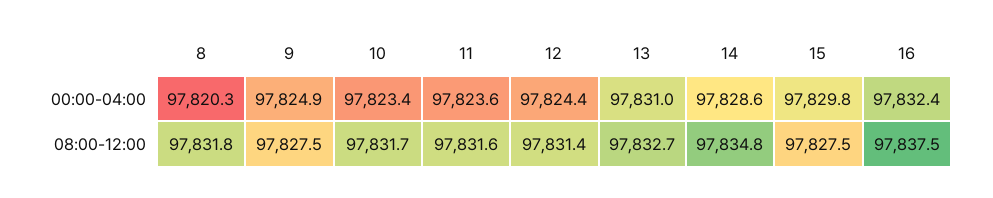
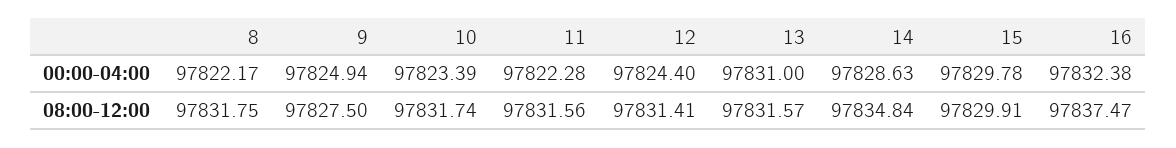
  {
    "8": {
-     "00:00-04:00": 97820.3,
+     "00:00-04:00": 97822.17,
      "08:00-12:00": 97831.75
    },
    "9": {
      "00:00-04:00": 97824.94,
      "08:00-12:00": 97827.5
    },
    "10": {
      "00:00-04:00": 97823.39,
      "08:00-12:00": 97831.74
    },
    "11": {
-     "00:00-04:00": 97823.6,
+     "00:00-04:00": 97822.28,
      "08:00-12:00": 97831.56
    },
    "12": {
      "00:00-04:00": 97824.4,
      "08:00-12:00": 97831.41
    },
    "13": {
      "00:00-04:00": 97831,
-     "08:00-12:00": 97832.7
+     "08:00-12:00": 97831.57
    },
    "14": {
      "00:00-04:00": 97828.63,
      "08:00-12:00": 97834.84
    },
    "15": {
      "00:00-04:00": 97829.78,
-     "08:00-12:00": 97827.5
+     "08:00-12:00": 97829.91
    },
    "16": {
      "00:00-04:00": 97832.38,
      "08:00-12:00": 97837.47
    }
  }

